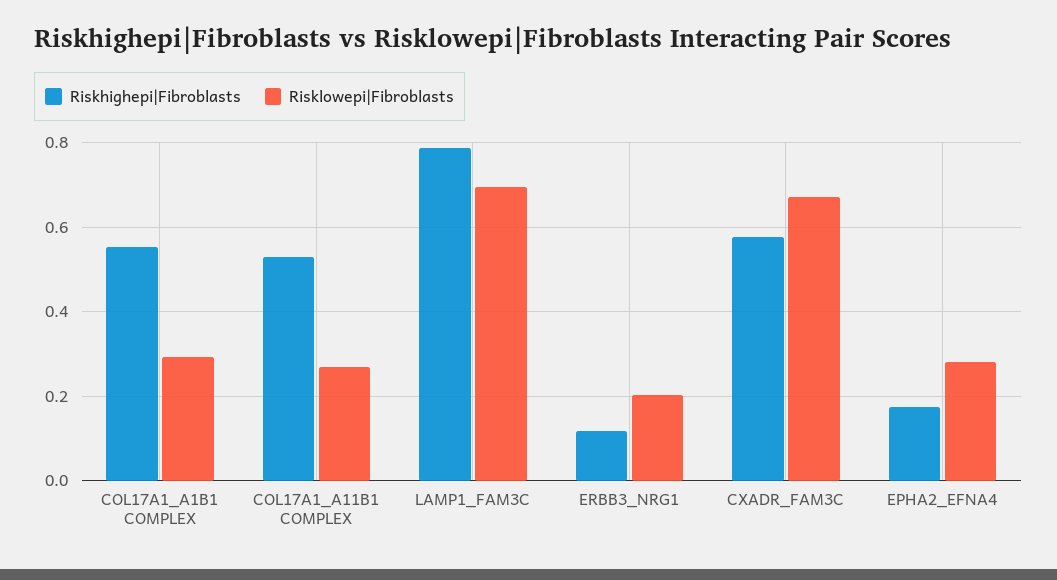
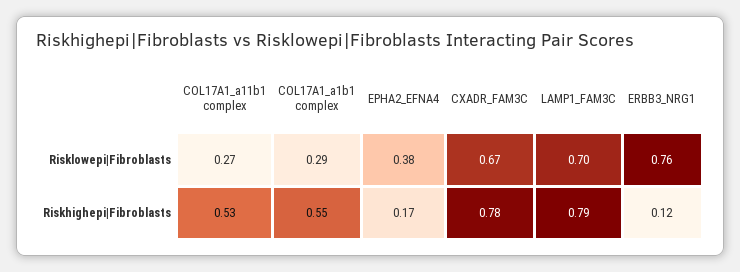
  {
    "Riskhighepi|Fibroblasts": {
      "COL17A1_A1B1 COMPLEX": 0.55,
      "COL17A1_A11B1 COMPLEX": 0.53,
      "LAMP1_FAM3C": 0.79,
      "ERBB3_NRG1": 0.12,
-     "CXADR_FAM3C": 0.58,
+     "CXADR_FAM3C": 0.78,
      "EPHA2_EFNA4": 0.17
    },
    "Risklowepi|Fibroblasts": {
      "COL17A1_A1B1 COMPLEX": 0.29,
      "COL17A1_A11B1 COMPLEX": 0.27,
      "LAMP1_FAM3C": 0.7,
-     "ERBB3_NRG1": 0.2,
+     "ERBB3_NRG1": 0.76,
      "CXADR_FAM3C": 0.67,
-     "EPHA2_EFNA4": 0.28
+     "EPHA2_EFNA4": 0.38
    }
  }

